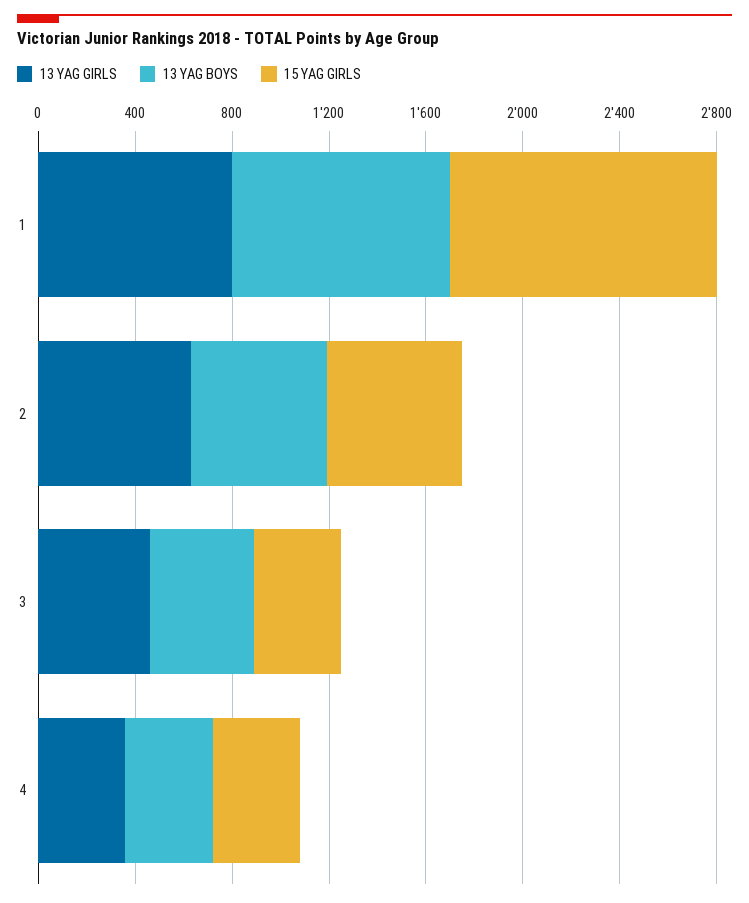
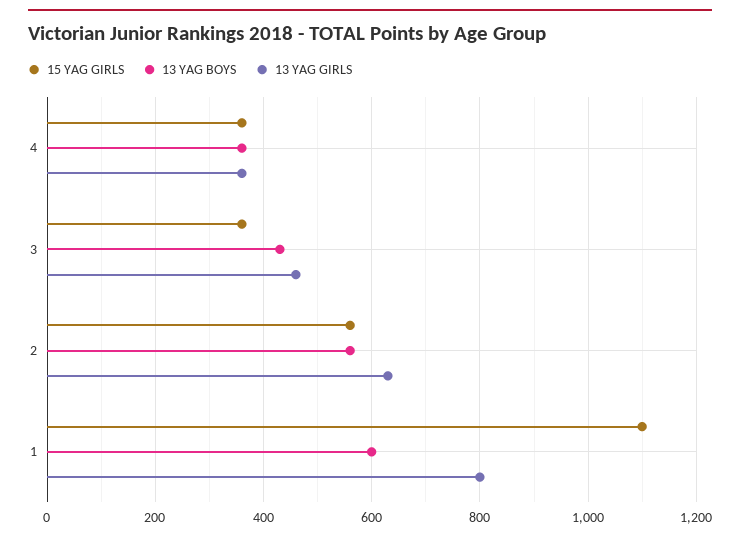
  {
    "13 YAG GIRLS": {
      "1": 800,
      "2": 640,
      "3": 460,
      "4": 360
    },
    "13 YAG BOYS": {
-     "1": 900,
+     "1": 600,
      "2": 560,
      "3": 440,
      "4": 360
    },
    "15 YAG GIRLS": {
      "1": 1100,
      "2": 560,
      "3": 360,
      "4": 360
    }
  }

